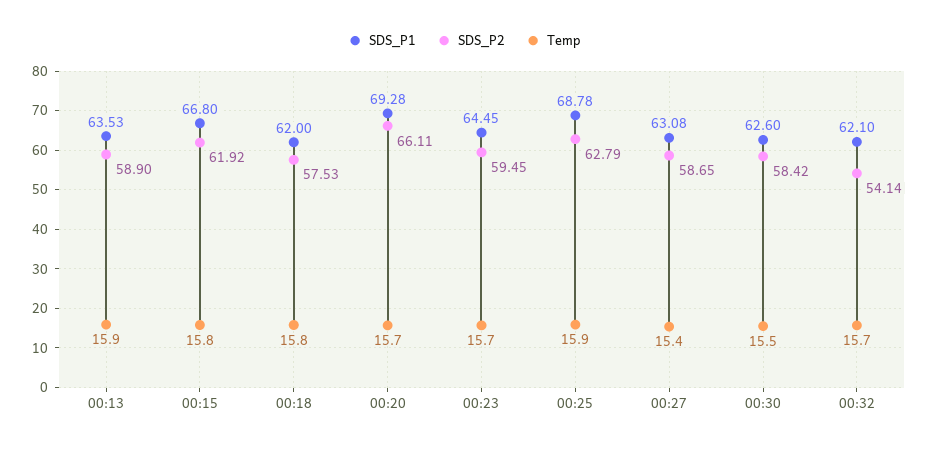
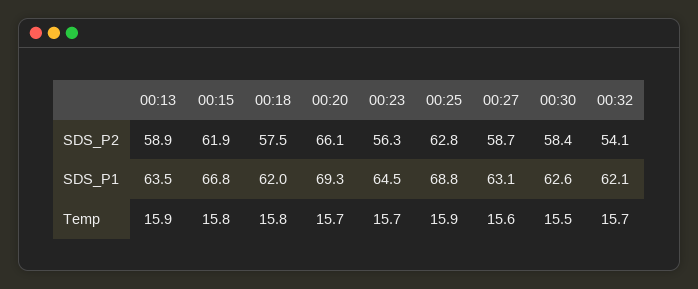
  {
    "SDS_P1": {
      "00:13": 63.53,
      "00:15": 66.8,
      "00:18": 62,
      "00:20": 69.28,
      "00:23": 64.45,
      "00:25": 68.78,
      "00:27": 63.08,
      "00:30": 62.6,
      "00:32": 62.1
    },
    "SDS_P2": {
      "00:13": 58.9,
      "00:15": 61.92,
      "00:18": 57.53,
      "00:20": 66.11,
-     "00:23": 59.45,
+     "00:23": 56.3,
      "00:25": 62.79,
      "00:27": 58.65,
      "00:30": 58.42,
      "00:32": 54.14
    },
    "Temp": {
      "00:13": 15.9,
      "00:15": 15.8,
      "00:18": 15.8,
      "00:20": 15.7,
      "00:23": 15.7,
      "00:25": 15.9,
-     "00:27": 15.4,
+     "00:27": 15.6,
      "00:30": 15.5,
      "00:32": 15.7
    }
  }

